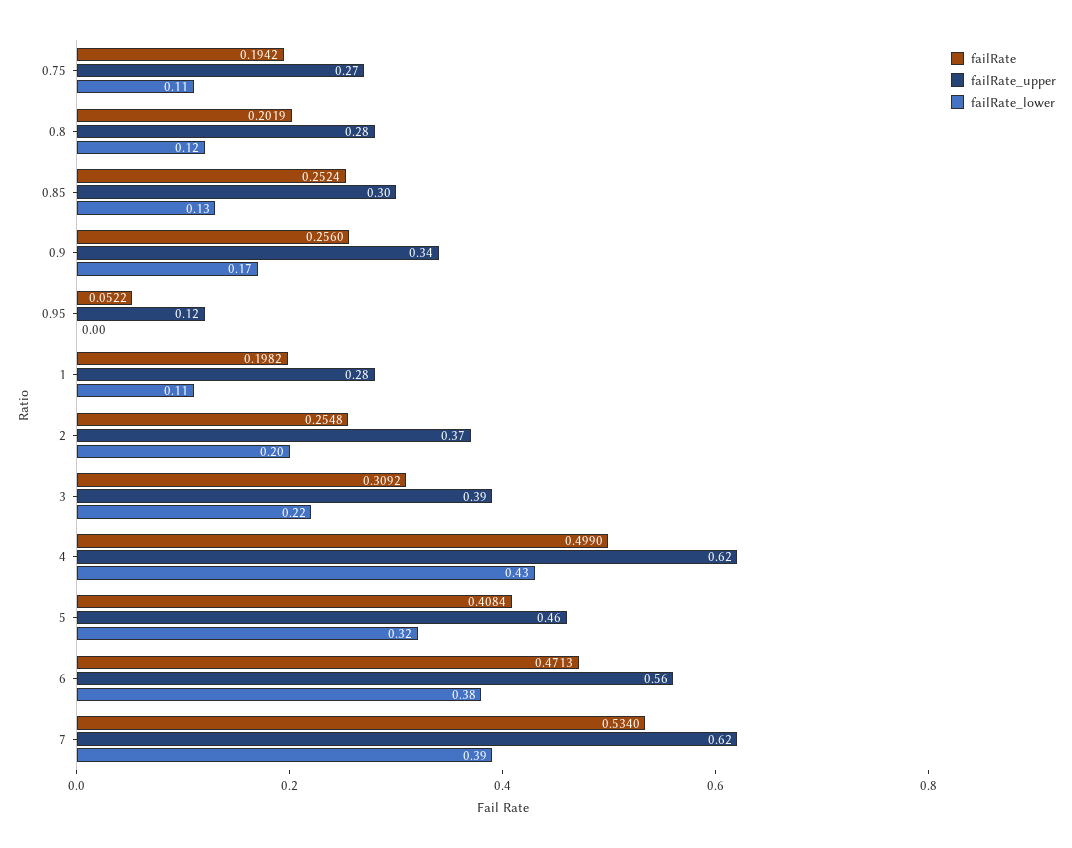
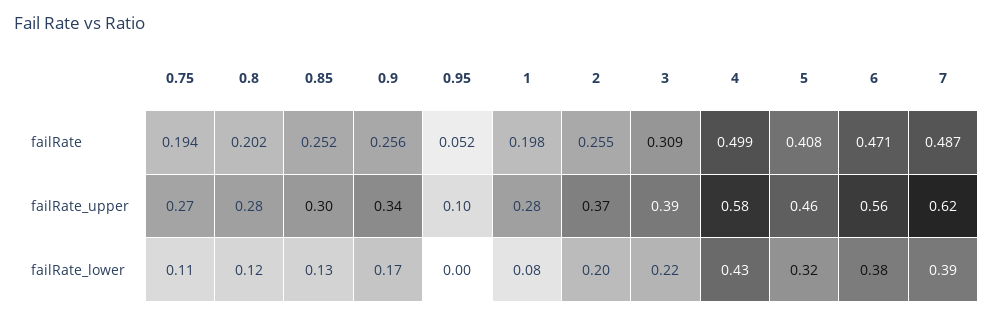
  {
    "failRate": {
      "0.75": 0.1942,
      "0.8": 0.2019,
      "0.85": 0.2524,
      "0.9": 0.256,
      "0.95": 0.0522,
      "1": 0.1982,
      "2": 0.2548,
      "3": 0.3092,
      "4": 0.499,
      "5": 0.4084,
      "6": 0.4713,
-     "7": 0.534
+     "7": 0.487
    },
    "failRate_upper": {
      "0.75": 0.27,
      "0.8": 0.28,
      "0.85": 0.3,
      "0.9": 0.34,
-     "0.95": 0.12,
+     "0.95": 0.1,
      "1": 0.28,
      "2": 0.37,
      "3": 0.39,
-     "4": 0.62,
+     "4": 0.58,
      "5": 0.46,
      "6": 0.56,
      "7": 0.62
    },
    "failRate_lower": {
      "0.75": 0.11,
      "0.8": 0.12,
      "0.85": 0.13,
      "0.9": 0.17,
      "0.95": 0,
-     "1": 0.11,
+     "1": 0.08,
      "2": 0.2,
      "3": 0.22,
      "4": 0.43,
      "5": 0.32,
      "6": 0.38,
      "7": 0.39
    }
  }

